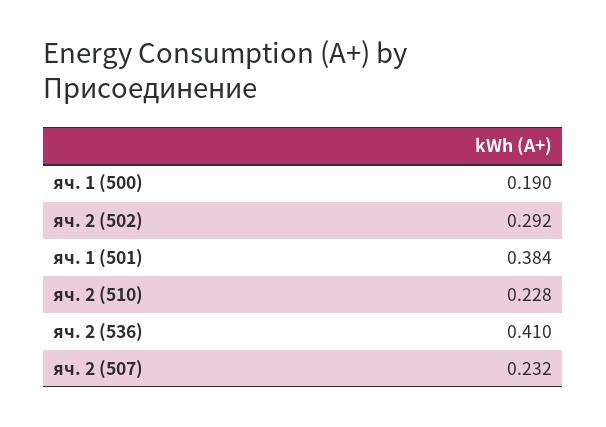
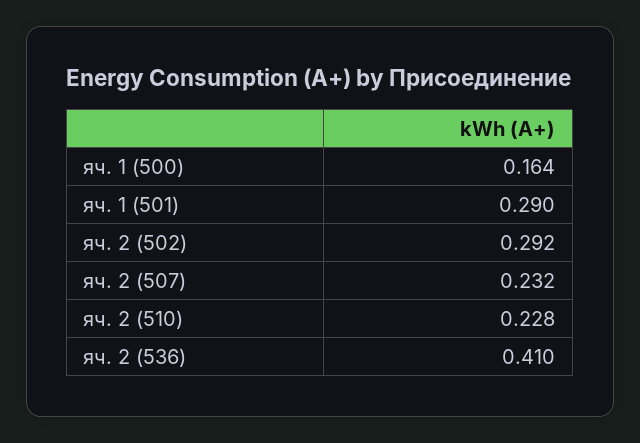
  {
-   "яч. 1 (500)": 0.19,
+   "яч. 1 (500)": 0.164,
    "яч. 2 (502)": 0.292,
-   "яч. 1 (501)": 0.384,
+   "яч. 1 (501)": 0.29,
    "яч. 2 (510)": 0.228,
    "яч. 2 (536)": 0.41,
    "яч. 2 (507)": 0.232
  }

